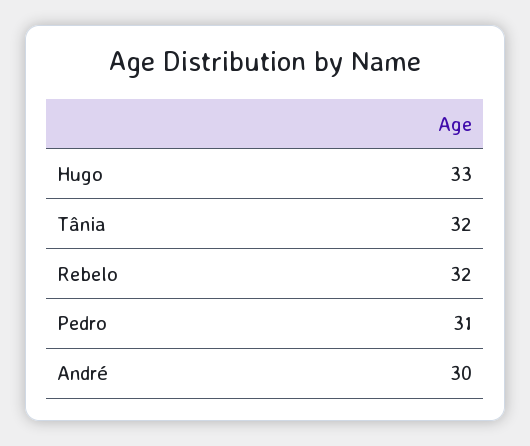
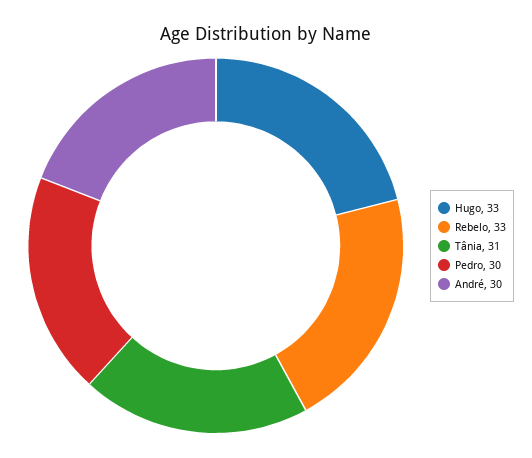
  {
    "Hugo": 33,
-   "Tânia": 32,
+   "Tânia": 31,
-   "Rebelo": 32,
+   "Rebelo": 33,
-   "Pedro": 31,
+   "Pedro": 30,
    "André": 30
  }

